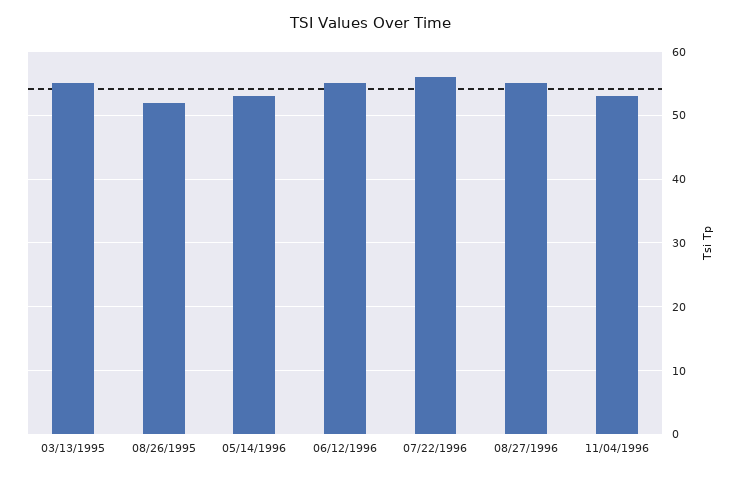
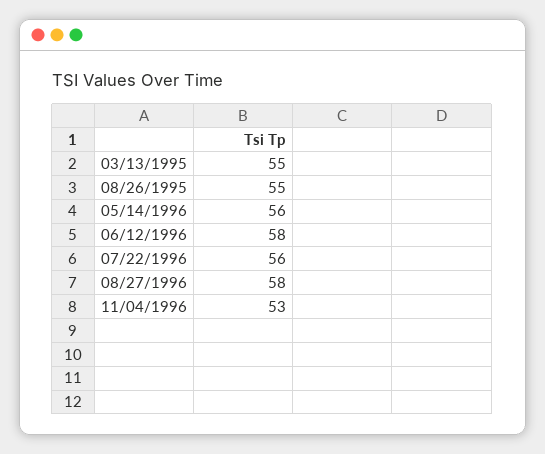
  {
    "03/13/1995": 55,
-   "08/26/1995": 52,
+   "08/26/1995": 55,
-   "05/14/1996": 53,
+   "05/14/1996": 56,
-   "06/12/1996": 55,
+   "06/12/1996": 58,
    "07/22/1996": 56,
-   "08/27/1996": 55,
+   "08/27/1996": 58,
    "11/04/1996": 53
  }

